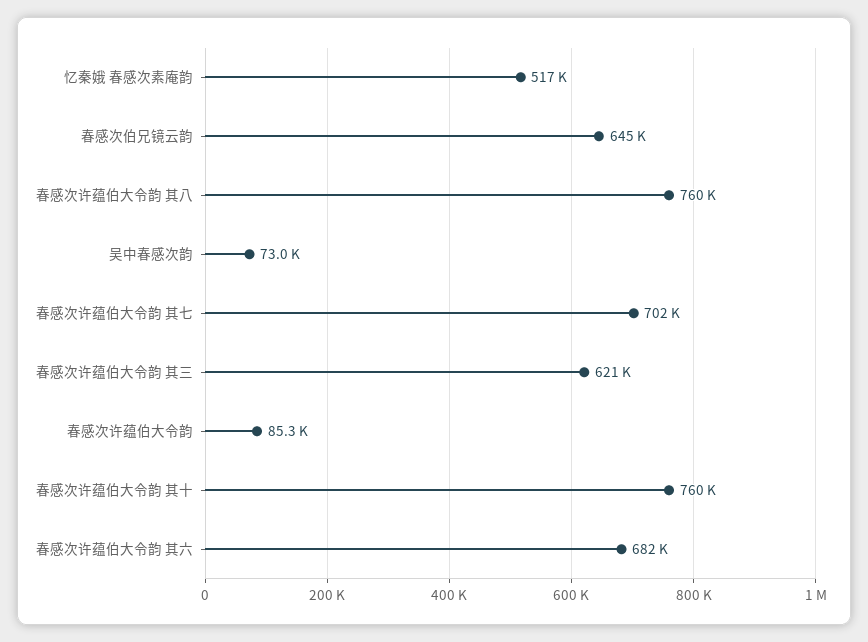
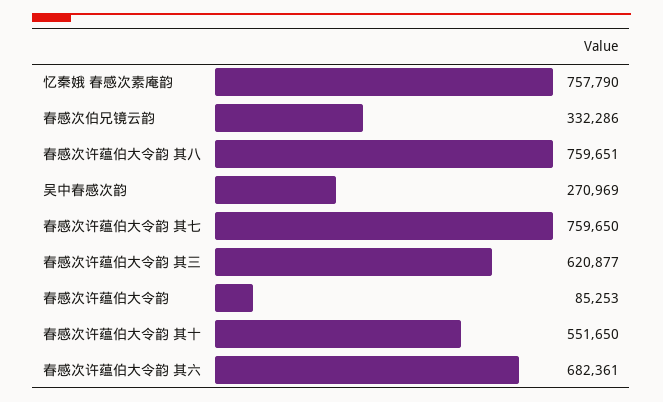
  {
-   "忆秦娥 春感次素庵韵": 517000,
+   "忆秦娥 春感次素庵韵": 757790,
-   "春感次伯兄镜云韵": 645000,
+   "春感次伯兄镜云韵": 332286,
    "春感次许蕴伯大令韵 其八": 759651,
-   "吴中春感次韵": 73000,
+   "吴中春感次韵": 270969,
-   "春感次许蕴伯大令韵 其七": 702000,
+   "春感次许蕴伯大令韵 其七": 759650,
    "春感次许蕴伯大令韵 其三": 620877,
    "春感次许蕴伯大令韵": 85253,
-   "春感次许蕴伯大令韵 其十": 760000,
+   "春感次许蕴伯大令韵 其十": 551650,
    "春感次许蕴伯大令韵 其六": 682361
  }

